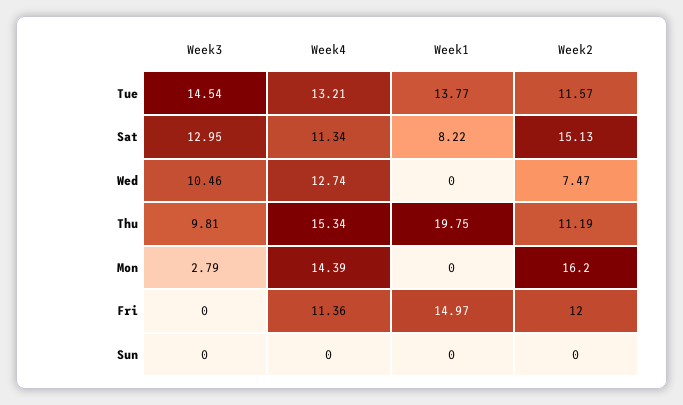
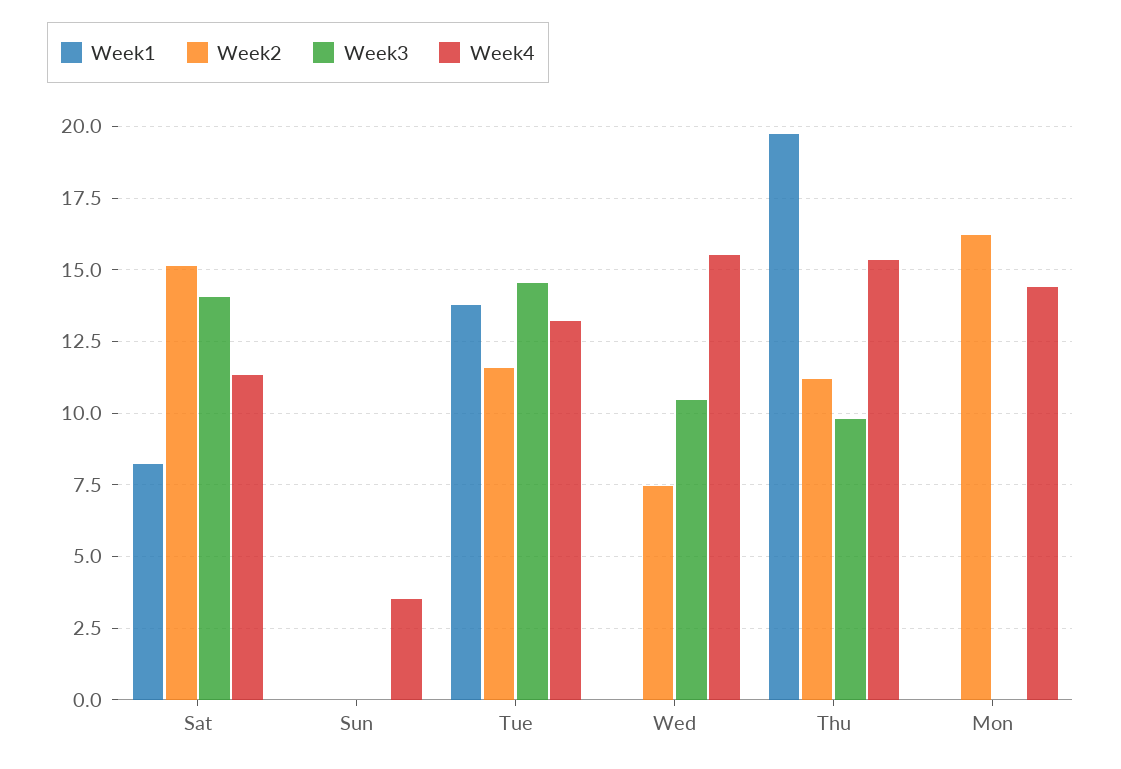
  {
    "Week3": {
      "Tue": 14.54,
-     "Sat": 12.95,
+     "Sat": 14,
      "Wed": 10.46,
      "Thu": 9.81,
-     "Mon": 2.79,
+     "Mon": 0,
-     "Fri": 0,
      "Sun": 0
    },
    "Week4": {
      "Tue": 13.21,
      "Sat": 11.34,
-     "Wed": 12.74,
+     "Wed": 15.5,
      "Thu": 15.34,
      "Mon": 14.39,
-     "Fri": 11.36,
-     "Sun": 0
+     "Sun": 3.5
    },
    "Week1": {
      "Tue": 13.77,
      "Sat": 8.22,
      "Wed": 0,
      "Thu": 19.75,
      "Mon": 0,
-     "Fri": 14.97,
      "Sun": 0
    },
    "Week2": {
      "Tue": 11.57,
      "Sat": 15.13,
      "Wed": 7.47,
      "Thu": 11.19,
      "Mon": 16.2,
-     "Fri": 12,
      "Sun": 0
    }
  }

